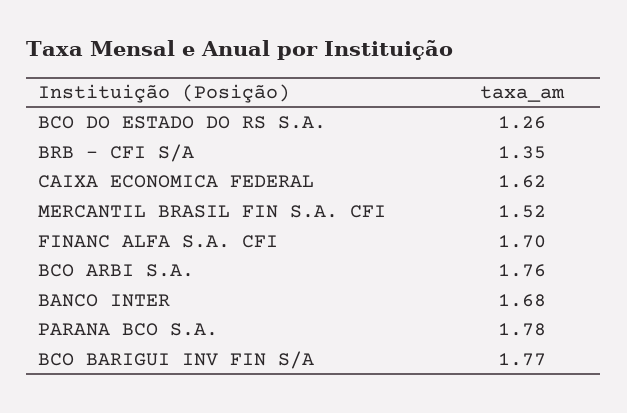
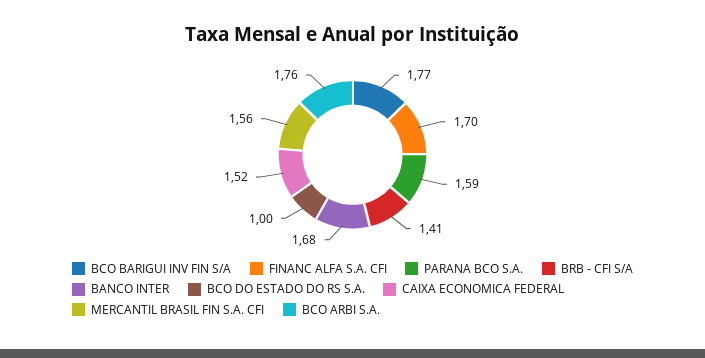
  {
-   "BCO DO ESTADO DO RS S.A.": 1.26,
+   "BCO DO ESTADO DO RS S.A.": 1,
-   "BRB - CFI S/A": 1.35,
+   "BRB - CFI S/A": 1.41,
-   "CAIXA ECONOMICA FEDERAL": 1.62,
+   "CAIXA ECONOMICA FEDERAL": 1.52,
-   "MERCANTIL BRASIL FIN S.A. CFI": 1.52,
+   "MERCANTIL BRASIL FIN S.A. CFI": 1.56,
    "FINANC ALFA S.A. CFI": 1.7,
    "BCO ARBI S.A.": 1.76,
    "BANCO INTER": 1.68,
-   "PARANA BCO S.A.": 1.78,
+   "PARANA BCO S.A.": 1.59,
    "BCO BARIGUI INV FIN S/A": 1.77
  }

